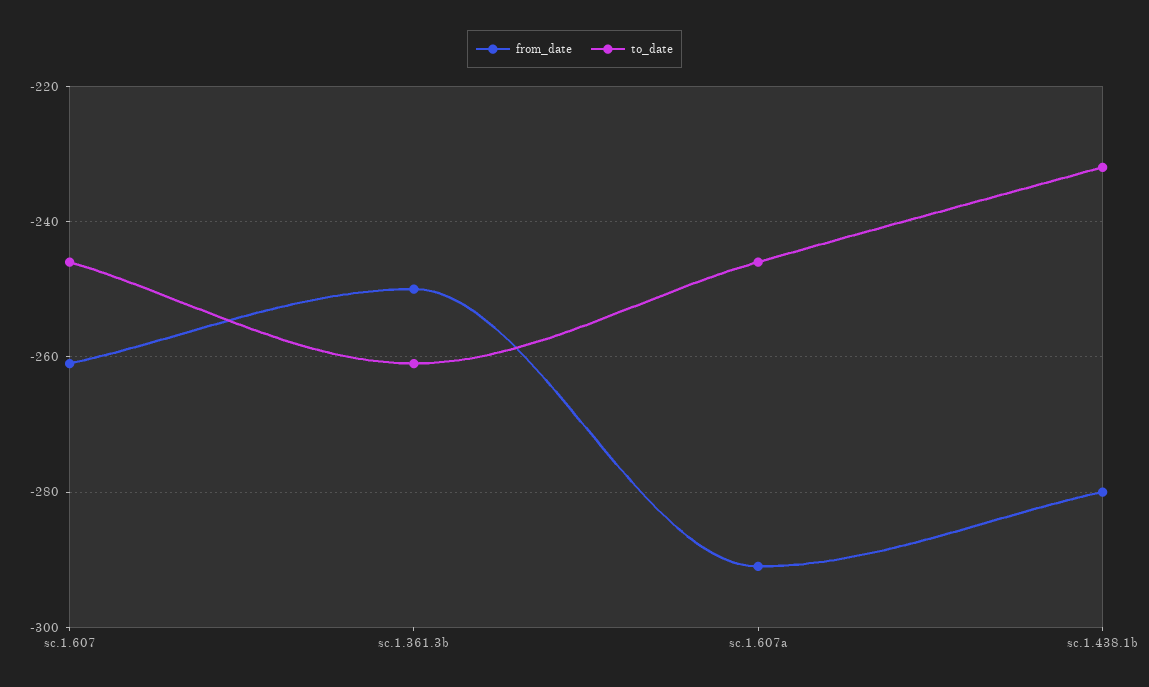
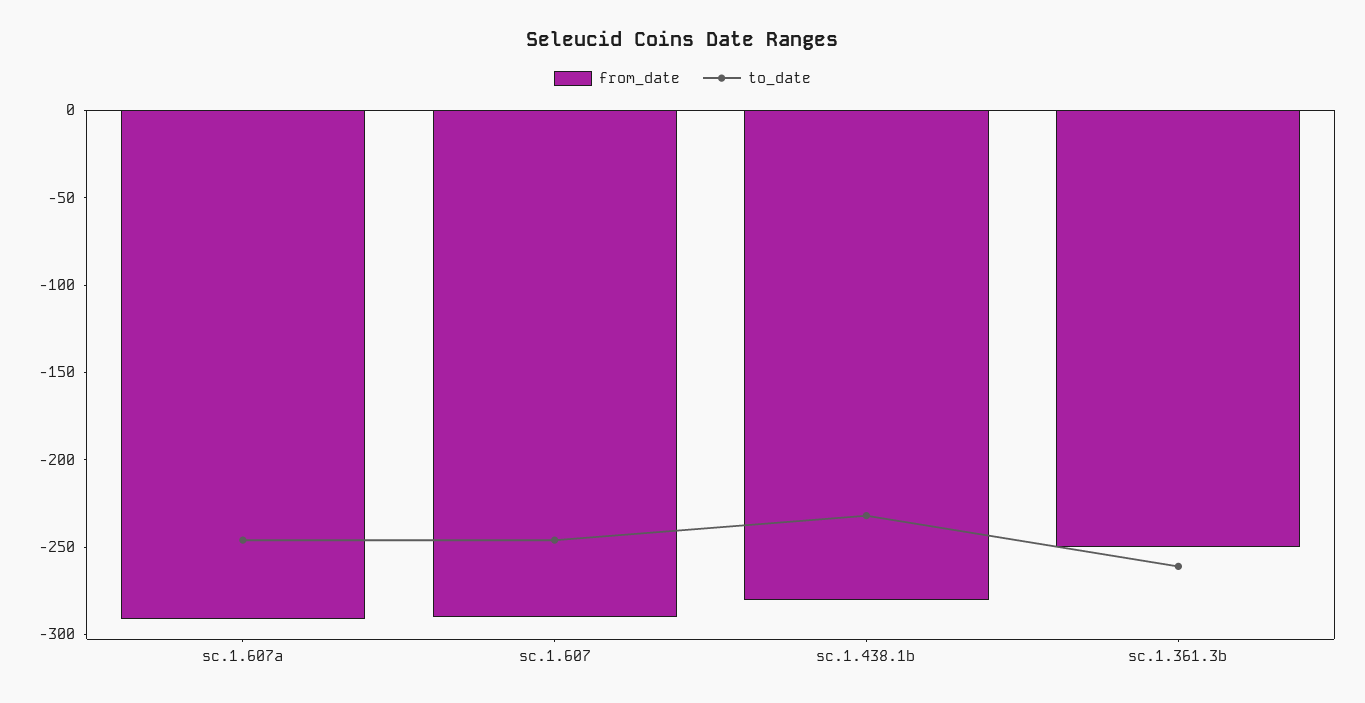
  {
    "from_date": {
-     "sc.1.607": -260,
+     "sc.1.607": -290,
      "sc.1.361.3b": -250,
      "sc.1.607a": -290,
      "sc.1.438.1b": -280
    },
    "to_date": {
      "sc.1.607": -245,
      "sc.1.361.3b": -260,
      "sc.1.607a": -245,
      "sc.1.438.1b": -230
    }
  }

